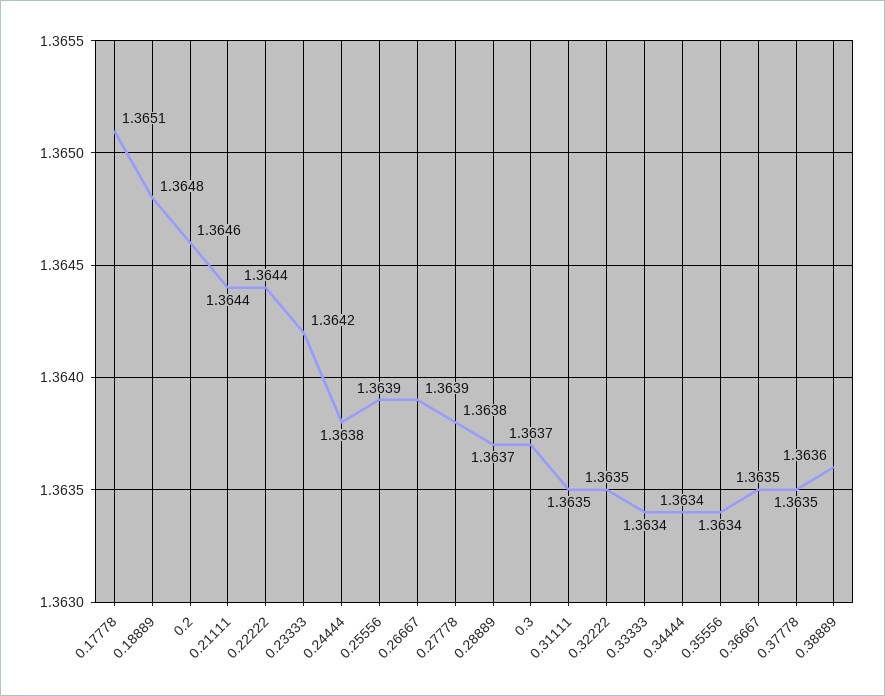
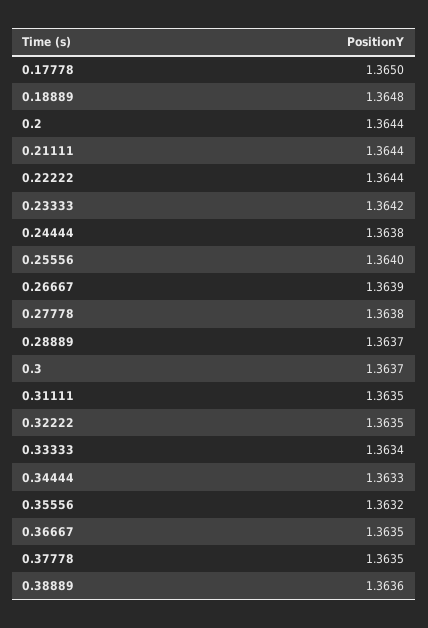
  {
-   "0.17778": 1.3651,
+   "0.17778": 1.365,
    "0.18889": 1.3648,
-   "0.2": 1.3646,
+   "0.2": 1.3644,
    "0.21111": 1.3644,
    "0.22222": 1.3644,
    "0.23333": 1.3642,
    "0.24444": 1.3638,
-   "0.25556": 1.3639,
+   "0.25556": 1.364,
    "0.26667": 1.3639,
    "0.27778": 1.3638,
    "0.28889": 1.3637,
    "0.3": 1.3637,
    "0.31111": 1.3635,
    "0.32222": 1.3635,
    "0.33333": 1.3634,
-   "0.34444": 1.3634,
+   "0.34444": 1.3633,
-   "0.35556": 1.3634,
+   "0.35556": 1.3632,
    "0.36667": 1.3635,
    "0.37778": 1.3635,
    "0.38889": 1.3636
  }

